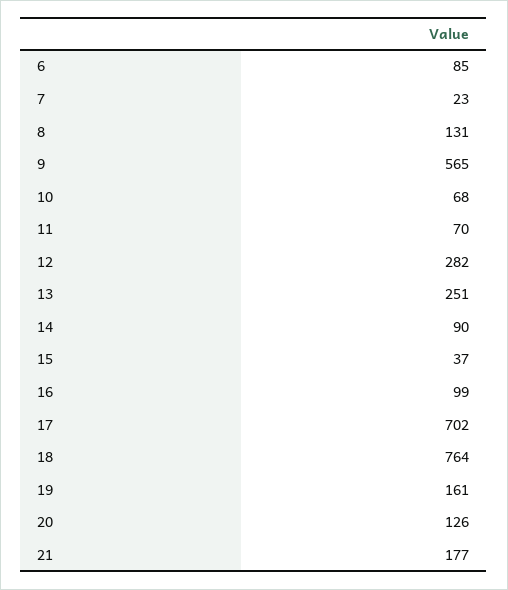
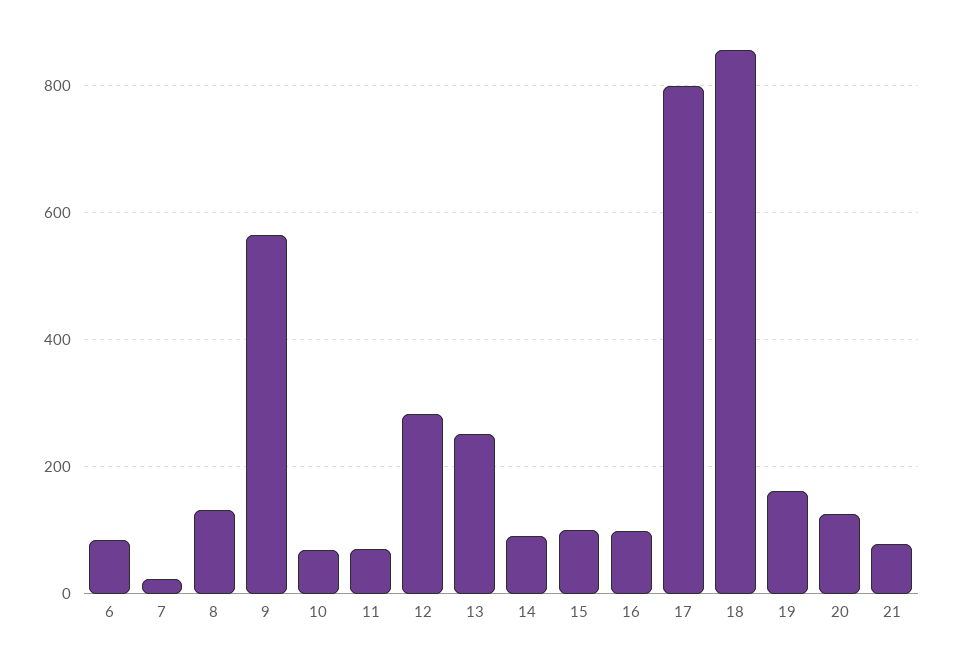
  {
    "6": 85,
    "7": 23,
    "8": 131,
    "9": 565,
    "10": 68,
    "11": 70,
    "12": 282,
    "13": 251,
    "14": 90,
-   "15": 37,
+   "15": 100,
    "16": 99,
-   "17": 702,
+   "17": 800,
-   "18": 764,
+   "18": 860,
    "19": 161,
    "20": 126,
-   "21": 177
+   "21": 80
  }

